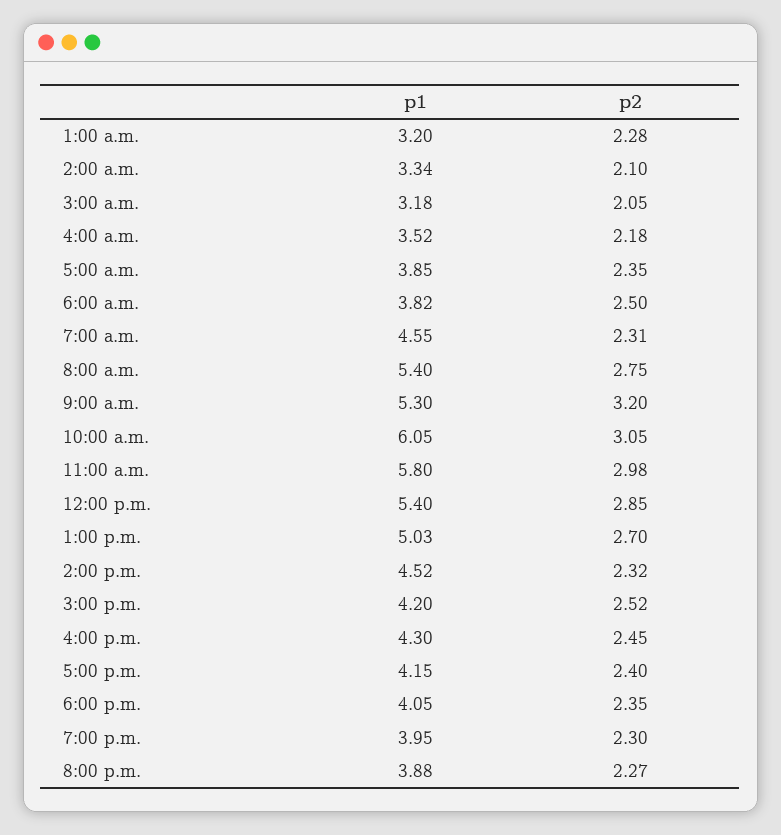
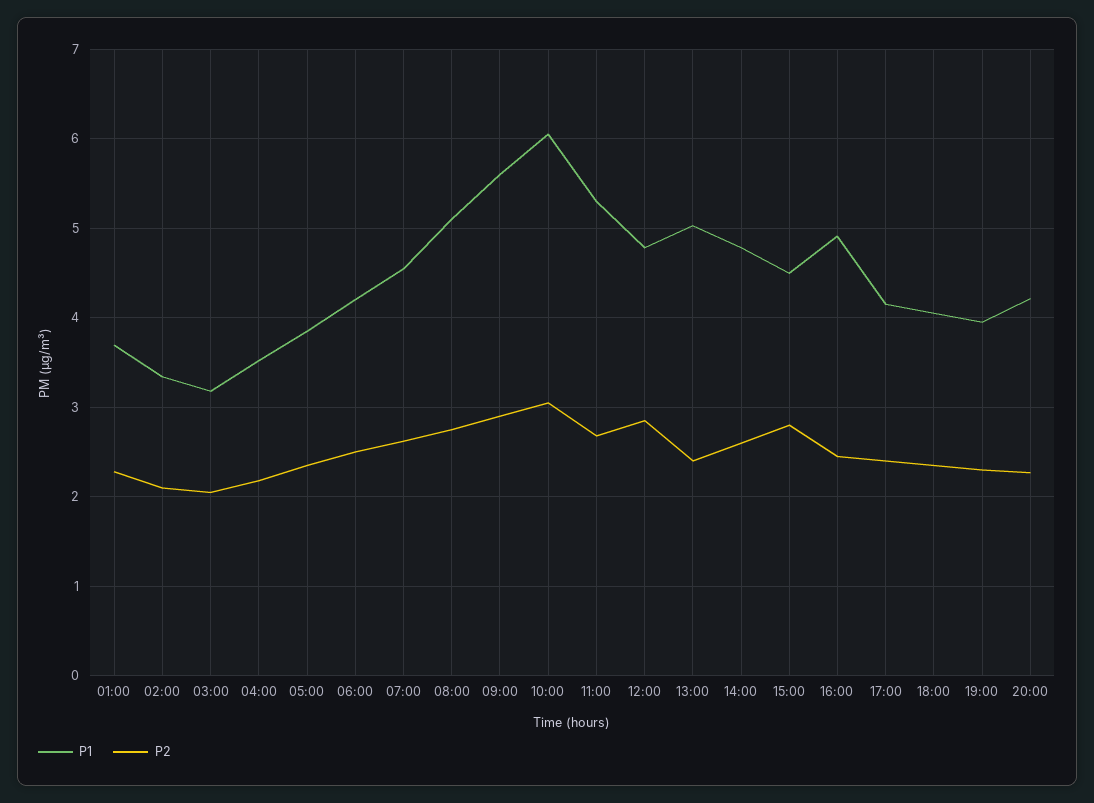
  {
    "p1": {
-     "1:00 a.m.": 3.2,
+     "1:00 a.m.": 3.7,
      "2:00 a.m.": 3.34,
      "3:00 a.m.": 3.18,
      "4:00 a.m.": 3.52,
      "5:00 a.m.": 3.85,
-     "6:00 a.m.": 3.82,
+     "6:00 a.m.": 4.2,
      "7:00 a.m.": 4.55,
-     "8:00 a.m.": 5.4,
+     "8:00 a.m.": 5.1,
-     "9:00 a.m.": 5.3,
+     "9:00 a.m.": 5.6,
      "10:00 a.m.": 6.05,
-     "11:00 a.m.": 5.8,
+     "11:00 a.m.": 5.3,
-     "12:00 p.m.": 5.4,
+     "12:00 p.m.": 4.8,
      "1:00 p.m.": 5.03,
-     "2:00 p.m.": 4.52,
+     "2:00 p.m.": 4.8,
-     "3:00 p.m.": 4.2,
+     "3:00 p.m.": 4.5,
-     "4:00 p.m.": 4.3,
+     "4:00 p.m.": 4.9,
      "5:00 p.m.": 4.15,
      "6:00 p.m.": 4.05,
      "7:00 p.m.": 3.95,
-     "8:00 p.m.": 3.88
+     "8:00 p.m.": 4.2
    },
    "p2": {
      "1:00 a.m.": 2.28,
      "2:00 a.m.": 2.1,
      "3:00 a.m.": 2.05,
      "4:00 a.m.": 2.18,
      "5:00 a.m.": 2.35,
      "6:00 a.m.": 2.5,
-     "7:00 a.m.": 2.31,
+     "7:00 a.m.": 2.6,
      "8:00 a.m.": 2.75,
-     "9:00 a.m.": 3.2,
+     "9:00 a.m.": 2.9,
      "10:00 a.m.": 3.05,
-     "11:00 a.m.": 2.98,
+     "11:00 a.m.": 2.7,
      "12:00 p.m.": 2.85,
-     "1:00 p.m.": 2.7,
+     "1:00 p.m.": 2.4,
-     "2:00 p.m.": 2.32,
+     "2:00 p.m.": 2.6,
-     "3:00 p.m.": 2.52,
+     "3:00 p.m.": 2.8,
      "4:00 p.m.": 2.45,
      "5:00 p.m.": 2.4,
      "6:00 p.m.": 2.35,
      "7:00 p.m.": 2.3,
      "8:00 p.m.": 2.27
    }
  }

